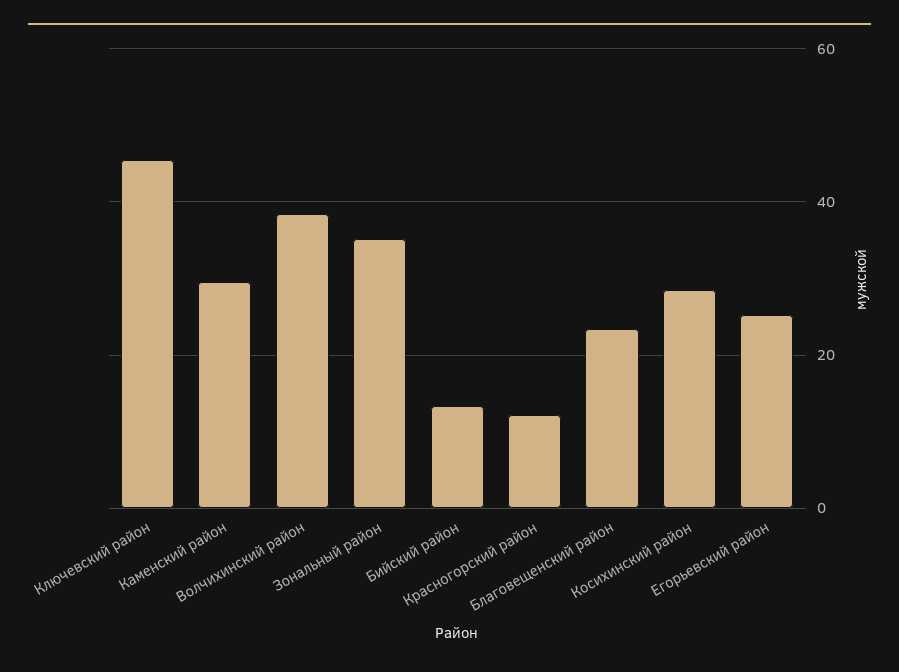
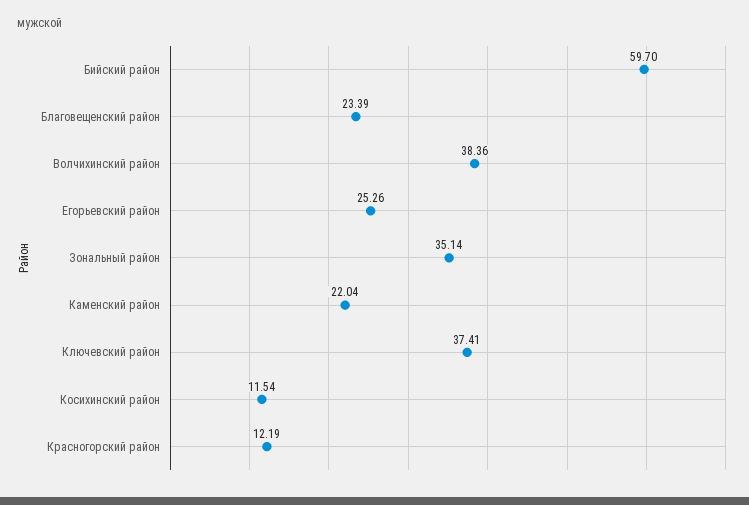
  {
-   "Ключевский район": 46,
+   "Ключевский район": 37.41,
-   "Каменский район": 30,
+   "Каменский район": 22.04,
    "Волчихинский район": 38.36,
    "Зональный район": 35.14,
-   "Бийский район": 14,
+   "Бийский район": 59.7,
    "Красногорский район": 12.19,
    "Благовещенский район": 23.39,
-   "Косихинский район": 28,
+   "Косихинский район": 11.54,
    "Егорьевский район": 25.26
  }

